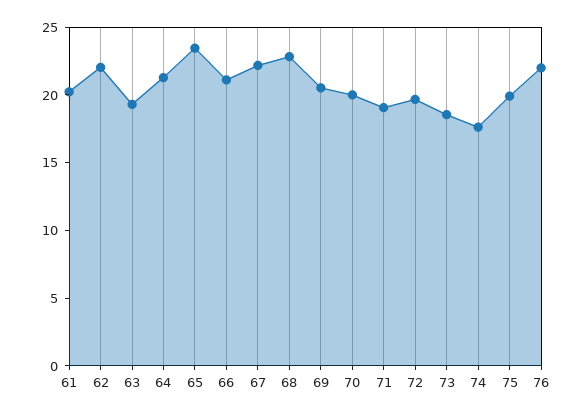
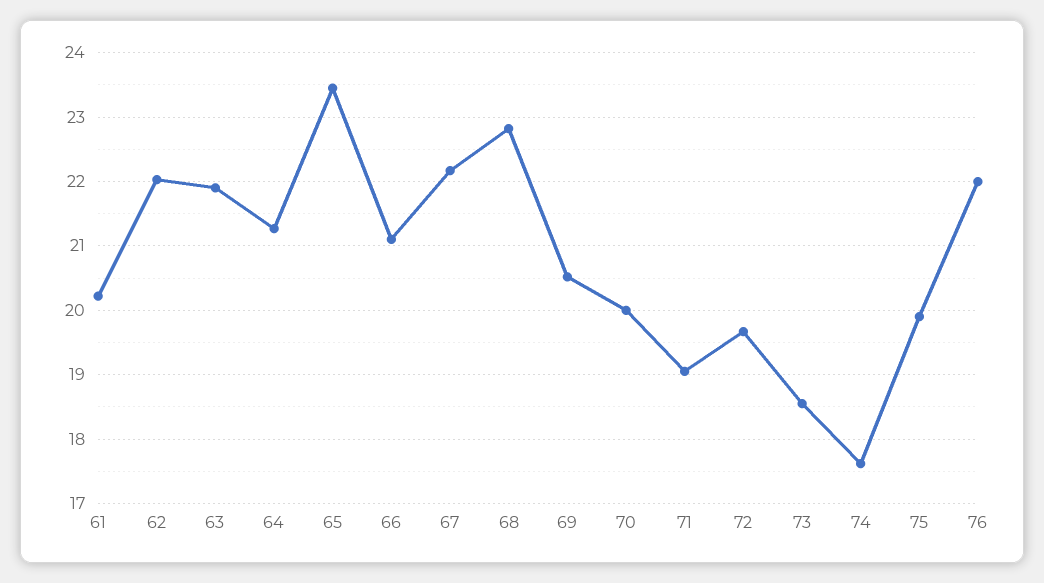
  {
    "61": 20.2,
    "62": 22,
-   "63": 19,
+   "63": 21.9,
    "64": 21.3,
    "65": 23.5,
    "66": 21.1,
    "67": 22.2,
    "68": 22.8,
    "69": 20.5,
    "70": 20,
    "71": 19.1,
    "72": 19.7,
    "73": 18.6,
    "74": 17.6,
    "75": 19.9,
    "76": 22
  }

